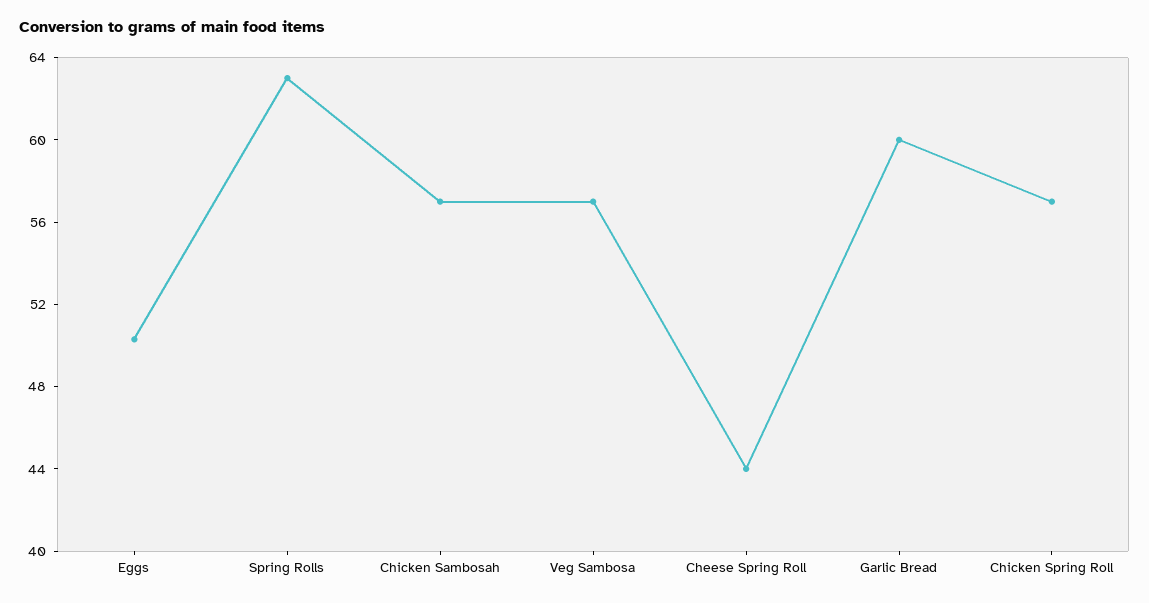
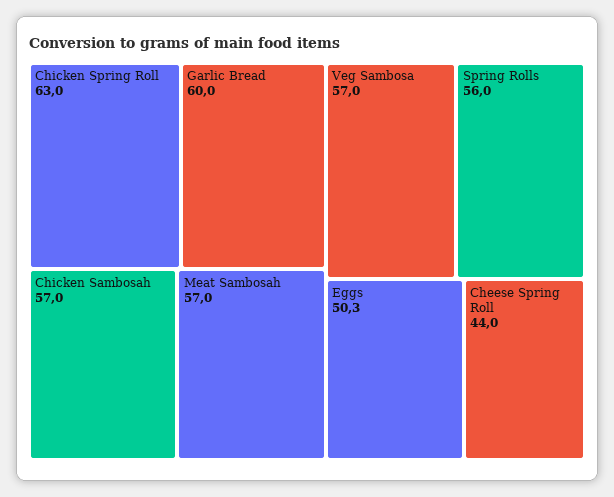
  {
    "Eggs": 50.3,
-   "Spring Rolls": 63,
+   "Spring Rolls": 56,
    "Chicken Sambosah": 57,
    "Veg Sambosa": 57,
    "Cheese Spring Roll": 44,
    "Garlic Bread": 60,
-   "Chicken Spring Roll": 57
+   "Chicken Spring Roll": 63,
+   "Meat Sambosah": 57
  }

